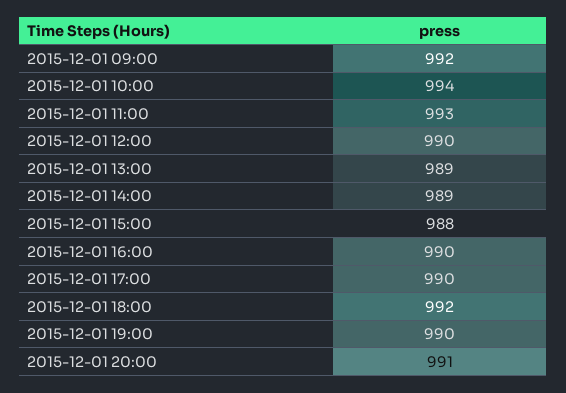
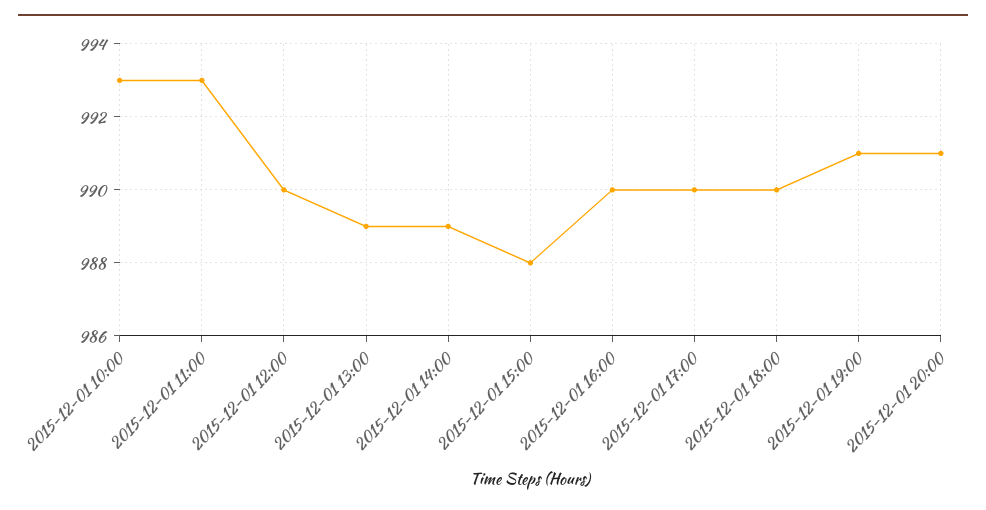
  {
-   "2015-12-01 09:00": 992,
-   "2015-12-01 10:00": 994,
+   "2015-12-01 10:00": 993,
    "2015-12-01 11:00": 993,
    "2015-12-01 12:00": 990,
    "2015-12-01 13:00": 989,
    "2015-12-01 14:00": 989,
    "2015-12-01 15:00": 988,
    "2015-12-01 16:00": 990,
    "2015-12-01 17:00": 990,
-   "2015-12-01 18:00": 992,
+   "2015-12-01 18:00": 990,
-   "2015-12-01 19:00": 990,
+   "2015-12-01 19:00": 991,
    "2015-12-01 20:00": 991
  }

